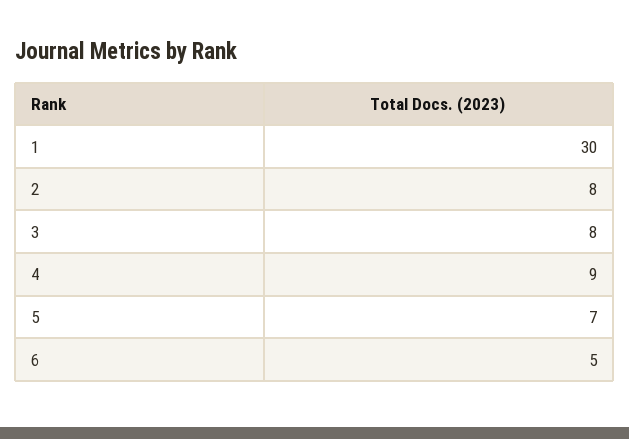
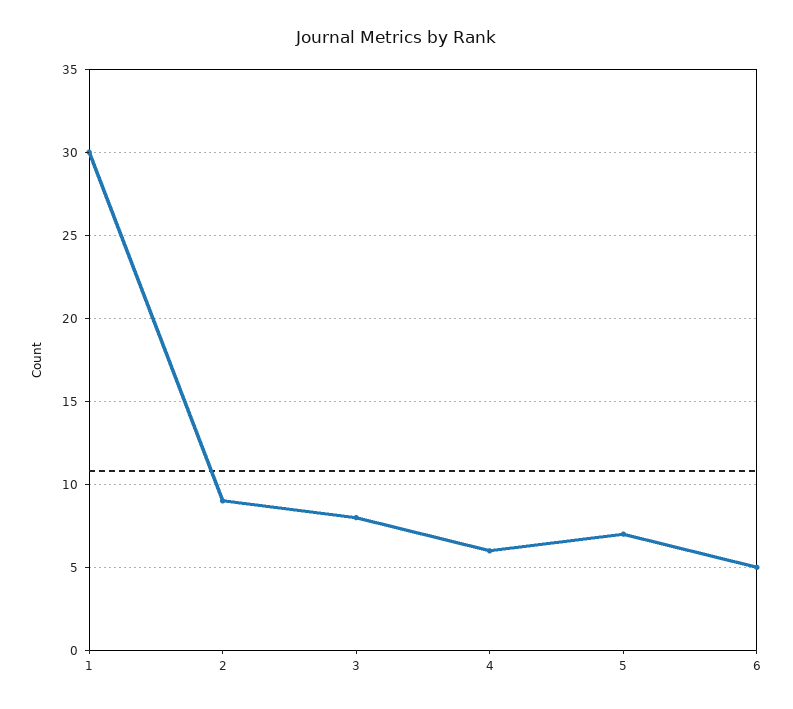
  {
    "1": 30,
-   "2": 8,
+   "2": 9,
    "3": 8,
-   "4": 9,
+   "4": 6,
    "5": 7,
    "6": 5
  }

